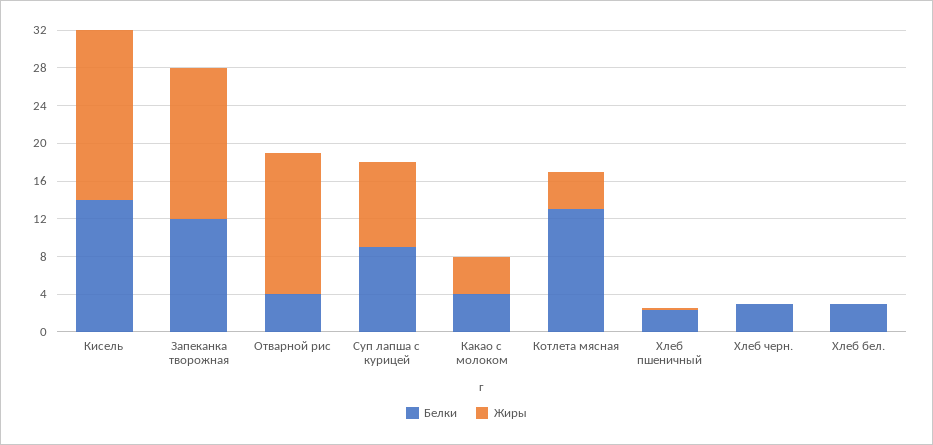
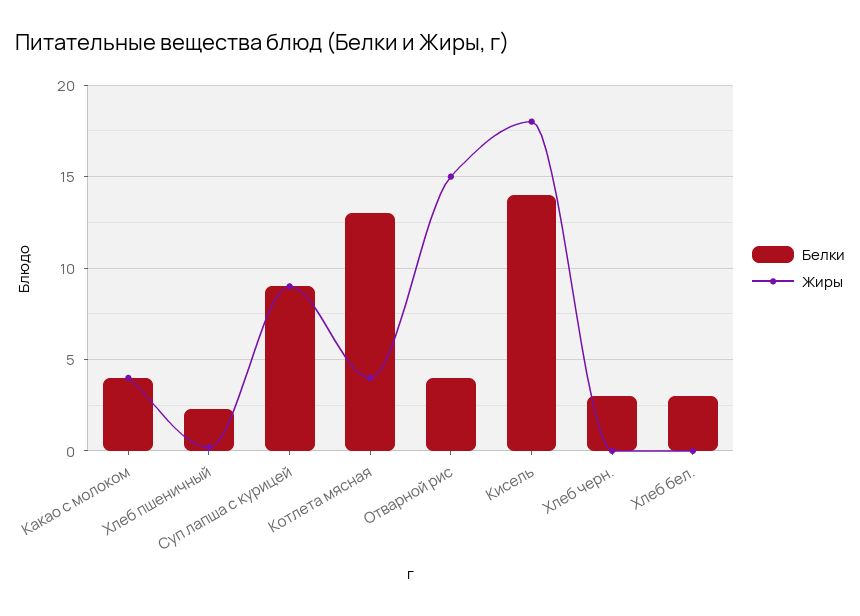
  {
    "Белки": {
      "Кисель": 14,
-     "Запеканка творожная": 12,
      "Отварной рис": 4,
      "Суп лапша с курицей": 9,
      "Какао с молоком": 4,
      "Котлета мясная": 13,
      "Хлеб пшеничный": 2.5,
      "Хлеб черн.": 3,
      "Хлеб бел.": 3
    },
    "Жиры": {
      "Кисель": 18,
-     "Запеканка творожная": 16,
      "Отварной рис": 15,
      "Суп лапша с курицей": 9,
      "Какао с молоком": 4,
      "Котлета мясная": 4,
      "Хлеб пшеничный": 0,
      "Хлеб черн.": 0,
      "Хлеб бел.": 0
    }
  }

